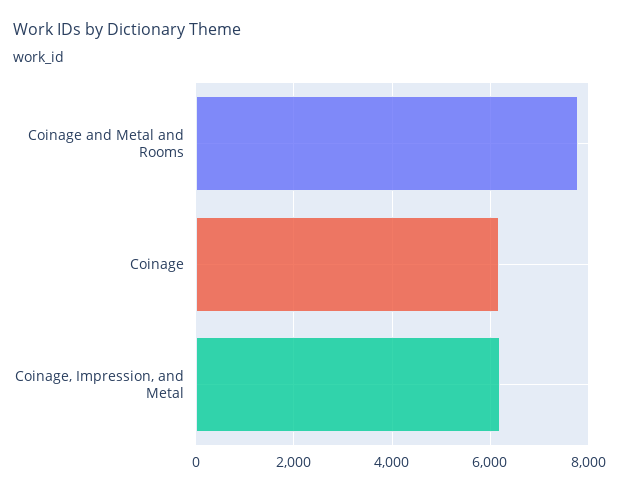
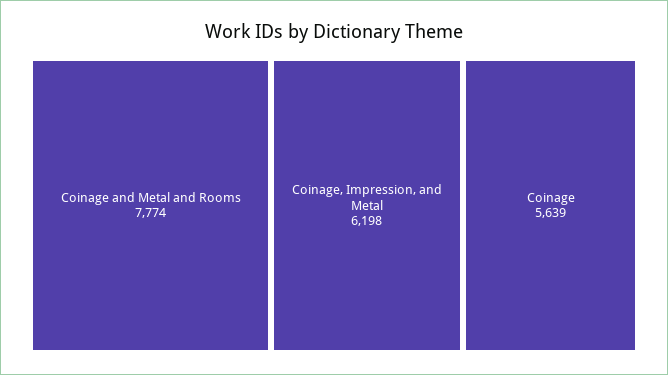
  {
    "Coinage and Metal and Rooms": 7774,
-   "Coinage": 6200,
+   "Coinage": 5639,
    "Coinage, Impression, and Metal": 6198
  }

